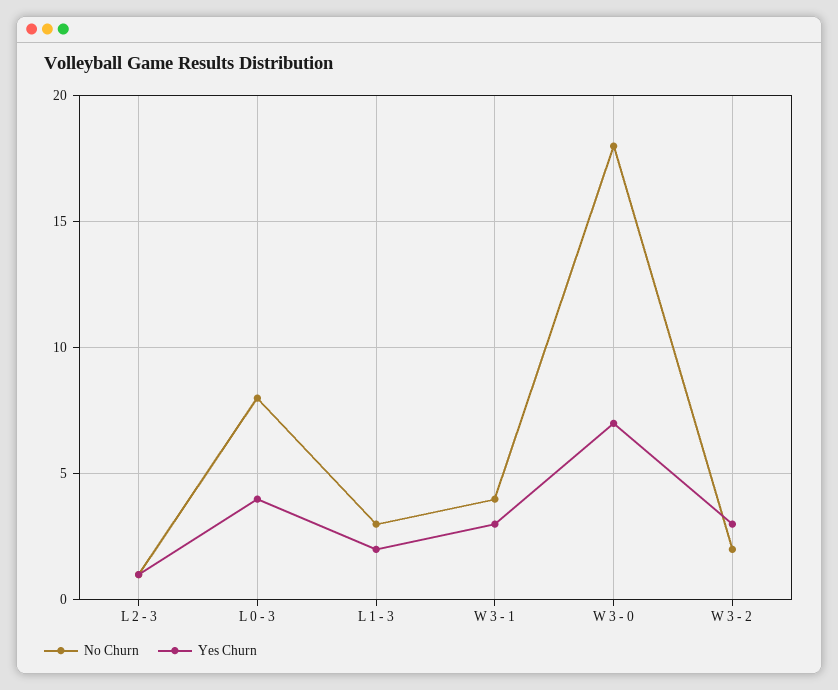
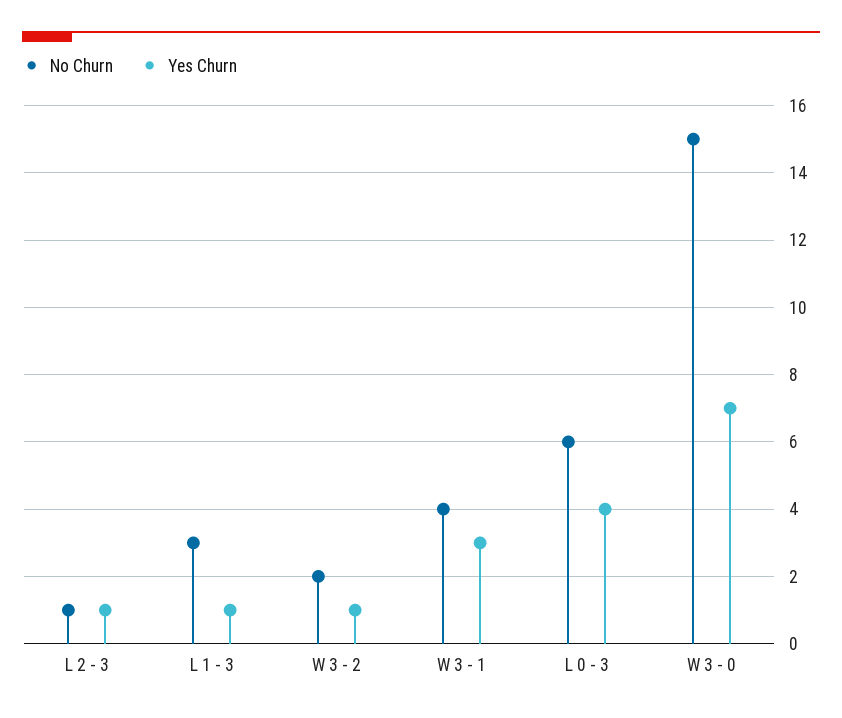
  {
    "No Churn": {
      "L 2 - 3": 1,
-     "L 0 - 3": 8,
+     "L 0 - 3": 6,
      "L 1 - 3": 3,
      "W 3 - 1": 4,
-     "W 3 - 0": 18,
+     "W 3 - 0": 15,
      "W 3 - 2": 2
    },
    "Yes Churn": {
      "L 2 - 3": 1,
      "L 0 - 3": 4,
-     "L 1 - 3": 2,
+     "L 1 - 3": 1,
      "W 3 - 1": 3,
      "W 3 - 0": 7,
-     "W 3 - 2": 3
+     "W 3 - 2": 1
    }
  }

